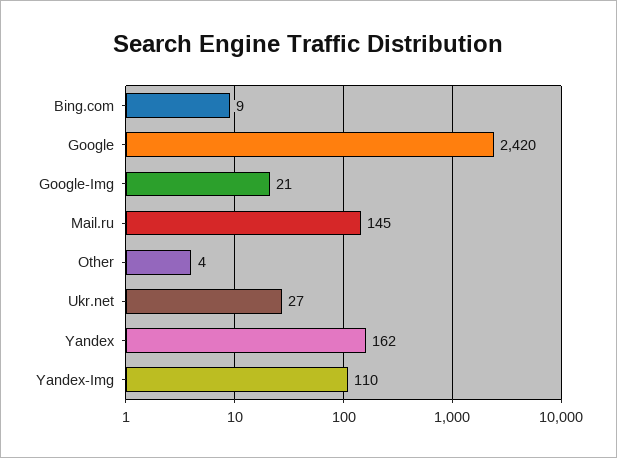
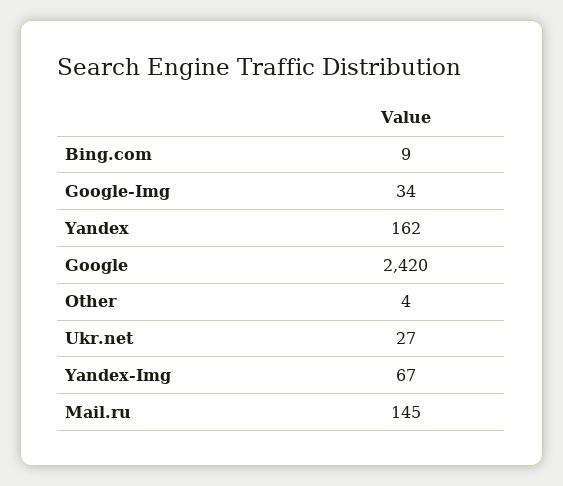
  {
    "Bing.com": 9,
    "Google": 2420,
-   "Google-Img": 21,
+   "Google-Img": 34,
    "Mail.ru": 145,
    "Other": 4,
    "Ukr.net": 27,
    "Yandex": 162,
-   "Yandex-Img": 110
+   "Yandex-Img": 67
  }

